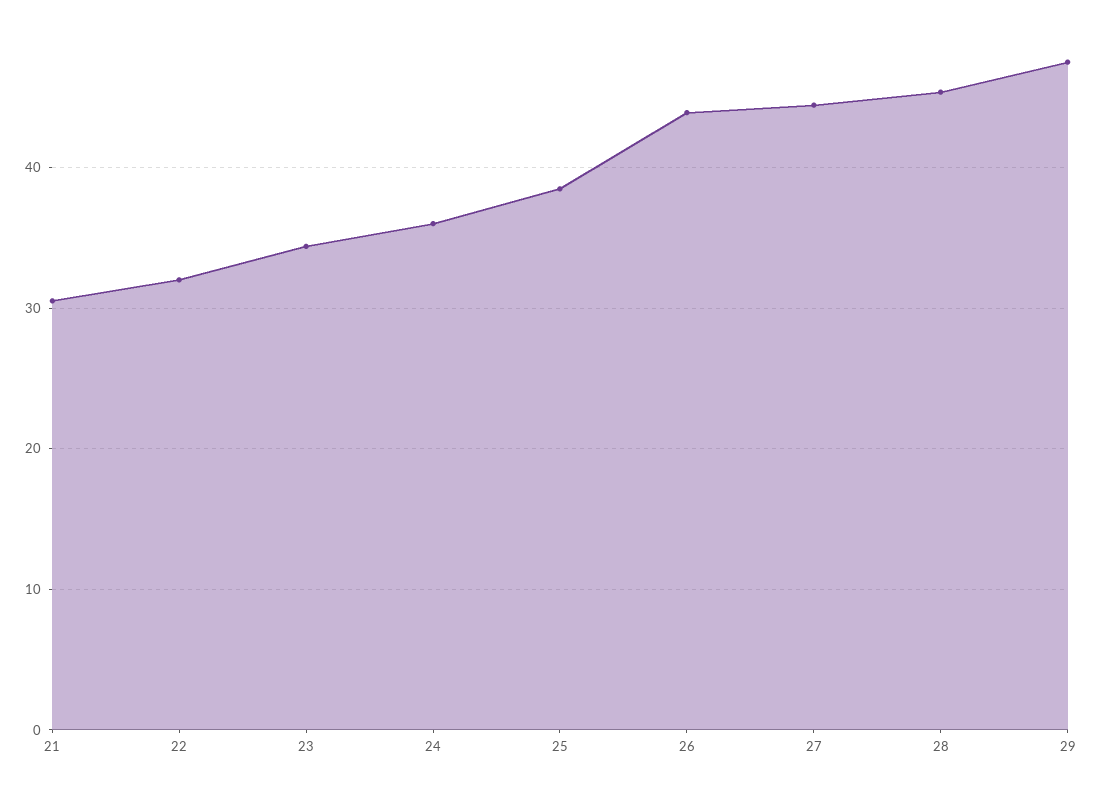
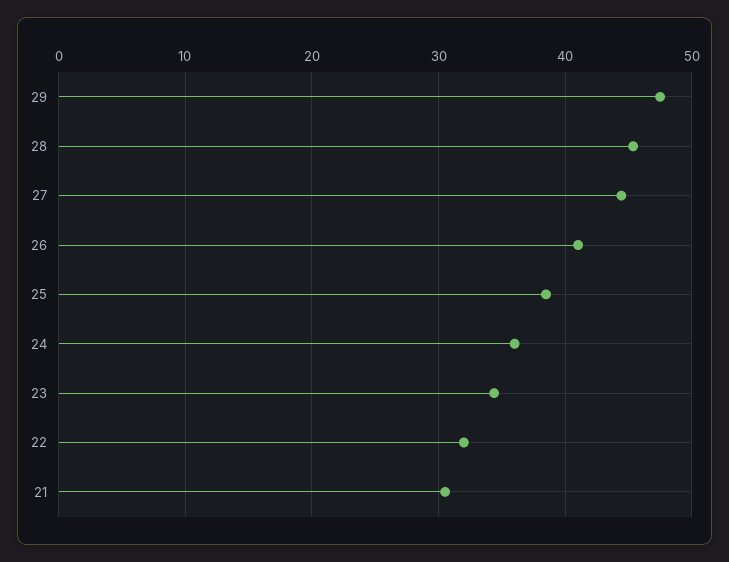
  {
    "21": 31,
    "22": 32,
    "23": 34,
    "24": 36,
    "25": 38,
-   "26": 44,
+   "26": 41,
    "27": 44,
    "28": 45,
    "29": 48
  }

